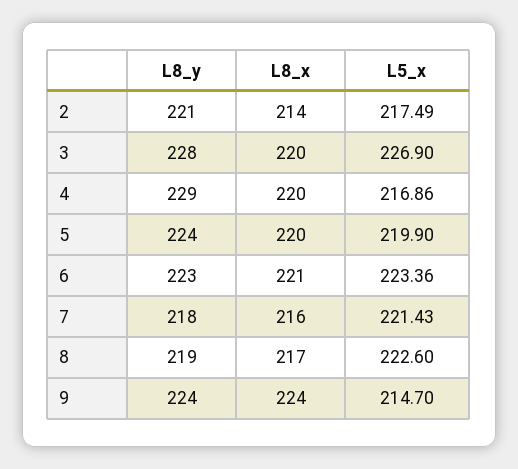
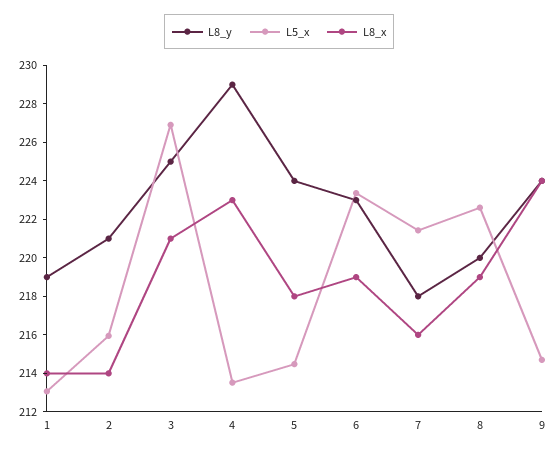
  {
    "L8_y": {
      "2": 221,
-     "3": 228,
+     "3": 225,
      "4": 229,
      "5": 224,
      "6": 223,
      "7": 218,
-     "8": 219,
+     "8": 220,
-     "9": 224
+     "9": 224,
+     "1": 219
    },
    "L8_x": {
      "2": 214,
-     "3": 220,
+     "3": 221,
-     "4": 220,
+     "4": 223,
-     "5": 220,
+     "5": 218,
-     "6": 221,
+     "6": 219,
      "7": 216,
-     "8": 217,
+     "8": 219,
-     "9": 224
+     "9": 224,
+     "1": 214
    },
    "L5_x": {
-     "2": 217.49,
+     "2": 216,
      "3": 226.9,
-     "4": 216.86,
+     "4": 213.5,
-     "5": 219.9,
+     "5": 214.5,
      "6": 223.36,
      "7": 221.43,
      "8": 222.6,
-     "9": 214.7
+     "9": 214.7,
+     "1": 213
    }
  }

